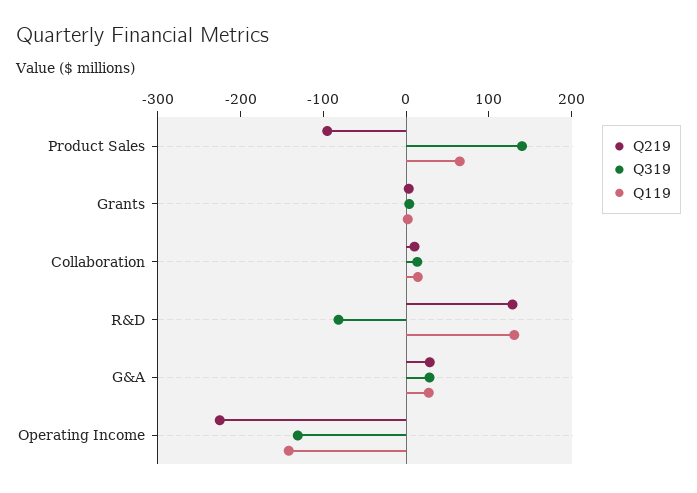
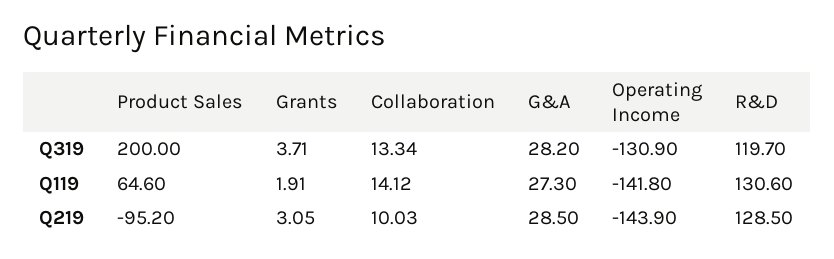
  {
    "Q219": {
      "Product Sales": -95.2,
      "Grants": 3.05,
      "Collaboration": 10.03,
      "R&D": 128.5,
      "G&A": 28.5,
-     "Operating Income": -220
+     "Operating Income": -143.9
    },
    "Q319": {
-     "Product Sales": 140,
+     "Product Sales": 200,
      "Grants": 3.71,
      "Collaboration": 13.34,
-     "R&D": -80,
+     "R&D": 119.7,
      "G&A": 28.2,
      "Operating Income": -130.9
    },
    "Q119": {
      "Product Sales": 64.6,
      "Grants": 1.91,
      "Collaboration": 14.12,
      "R&D": 130.6,
      "G&A": 27.3,
      "Operating Income": -141.8
    }
  }

